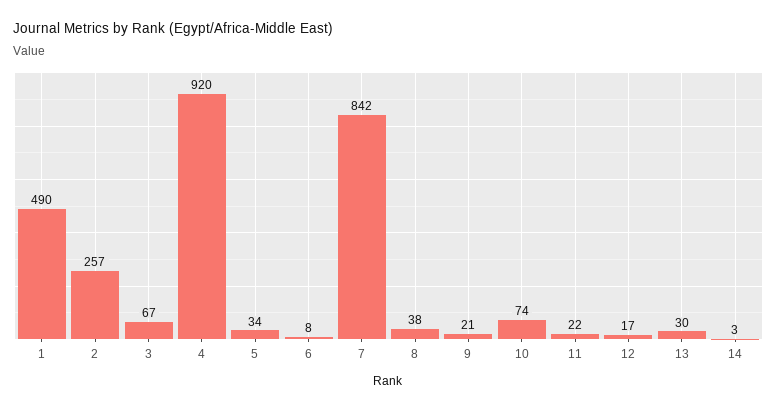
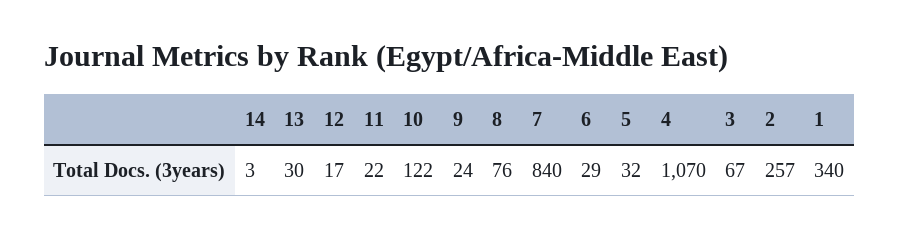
  {
-   "1": 490,
+   "1": 340,
    "2": 257,
    "3": 67,
-   "4": 920,
+   "4": 1070,
-   "5": 34,
+   "5": 32,
-   "6": 8,
+   "6": 29,
-   "7": 842,
+   "7": 840,
-   "8": 38,
+   "8": 76,
-   "9": 21,
+   "9": 24,
-   "10": 74,
+   "10": 122,
    "11": 22,
    "12": 17,
    "13": 30,
    "14": 3
  }

